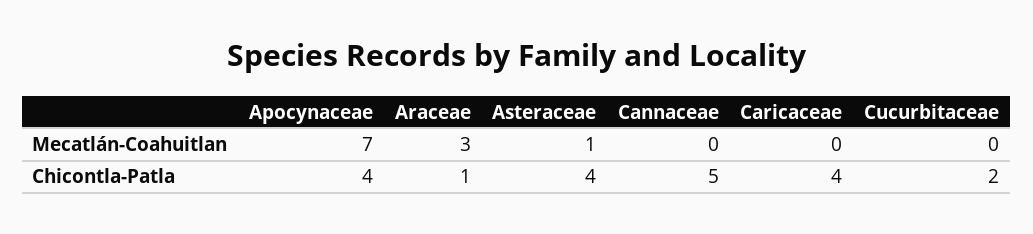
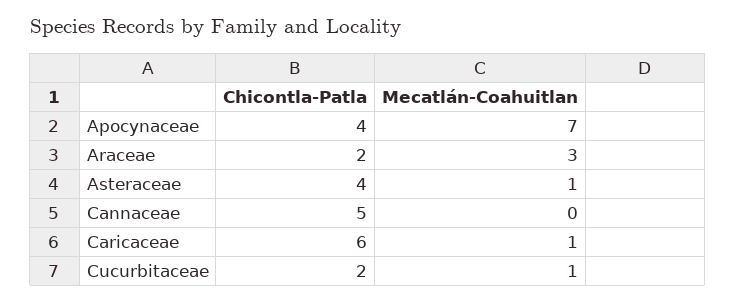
  {
    "Apocynaceae": {
      "Mecatlán-Coahuitlan": 7,
      "Chicontla-Patla": 4
    },
    "Araceae": {
      "Mecatlán-Coahuitlan": 3,
-     "Chicontla-Patla": 1
+     "Chicontla-Patla": 2
    },
    "Asteraceae": {
      "Mecatlán-Coahuitlan": 1,
      "Chicontla-Patla": 4
    },
    "Cannaceae": {
      "Mecatlán-Coahuitlan": 0,
      "Chicontla-Patla": 5
    },
    "Caricaceae": {
-     "Mecatlán-Coahuitlan": 0,
+     "Mecatlán-Coahuitlan": 1,
-     "Chicontla-Patla": 4
+     "Chicontla-Patla": 6
    },
    "Cucurbitaceae": {
-     "Mecatlán-Coahuitlan": 0,
+     "Mecatlán-Coahuitlan": 1,
      "Chicontla-Patla": 2
    }
  }

